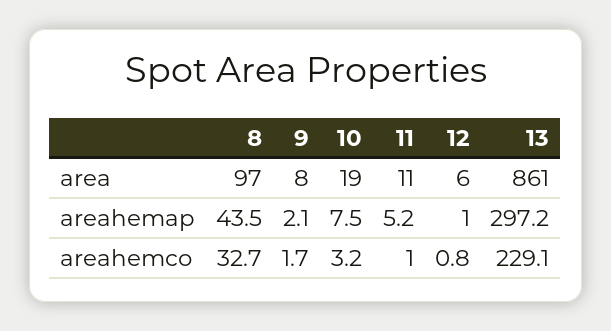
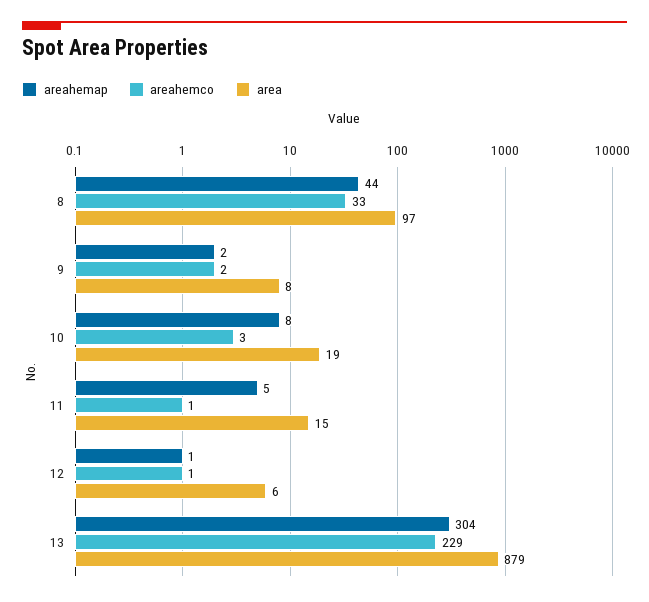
  {
    "area": {
      "8": 97,
      "9": 8,
      "10": 19,
-     "11": 11,
+     "11": 15,
      "12": 6,
-     "13": 861
+     "13": 879
    },
    "areahemap": {
      "8": 43.5,
      "9": 2.1,
      "10": 7.5,
      "11": 5.2,
      "12": 1,
-     "13": 297.2
+     "13": 304
    },
    "areahemco": {
      "8": 32.7,
      "9": 1.7,
      "10": 3.2,
      "11": 1,
      "12": 0.8,
      "13": 229.1
    }
  }

